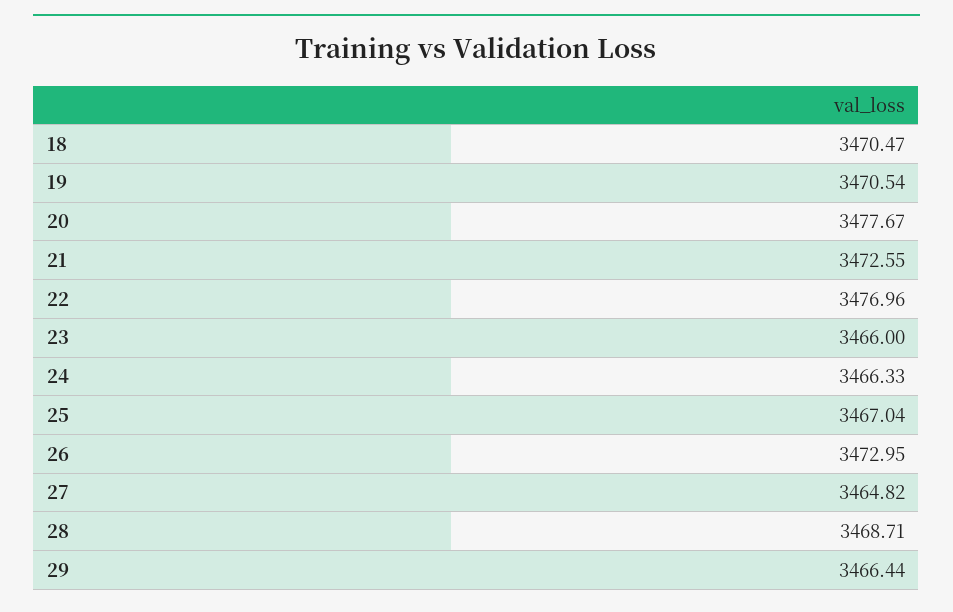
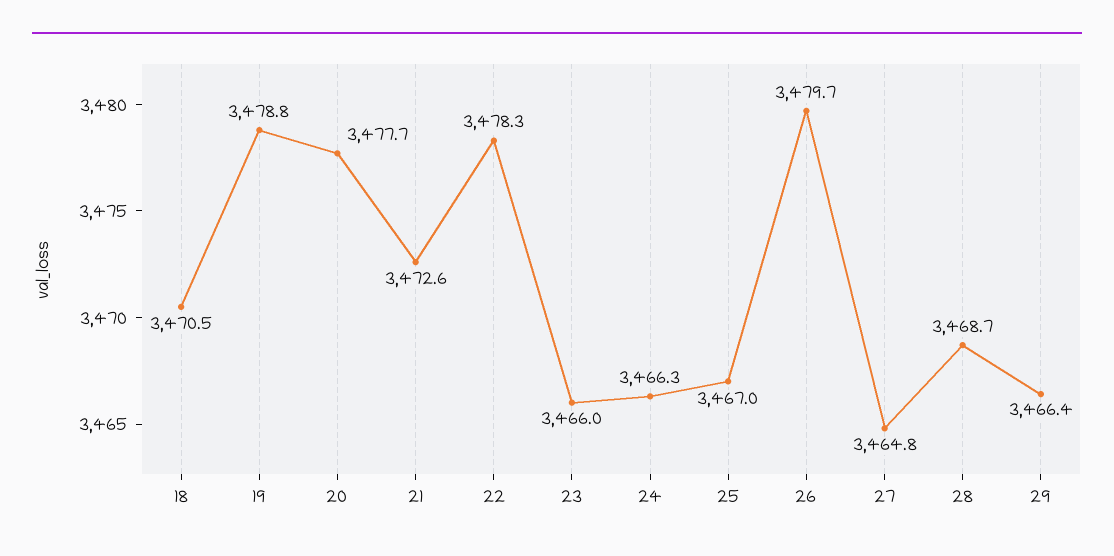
  {
    "18": 3470.47,
-   "19": 3470.54,
+   "19": 3478.8,
    "20": 3477.67,
    "21": 3472.55,
-   "22": 3476.96,
+   "22": 3478.3,
    "23": 3466,
    "24": 3466.33,
    "25": 3467.04,
-   "26": 3472.95,
+   "26": 3479.7,
    "27": 3464.82,
    "28": 3468.71,
    "29": 3466.44
  }

